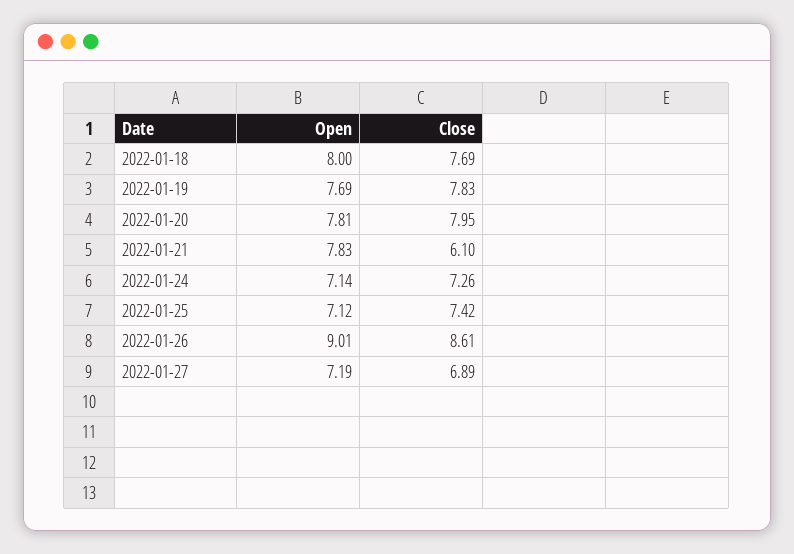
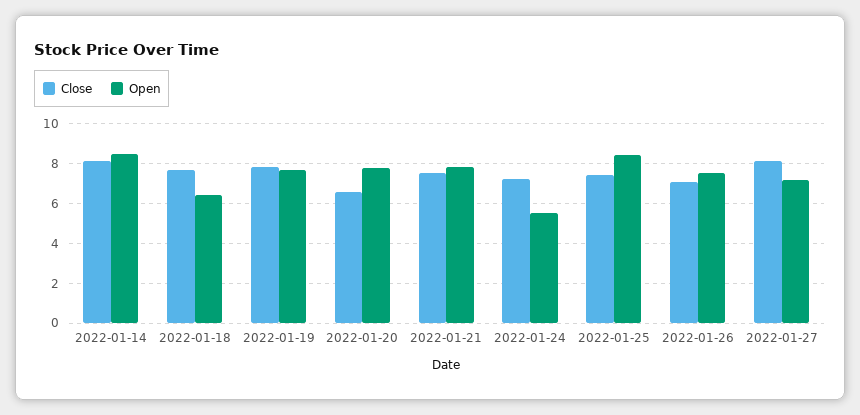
  {
    "Open": {
-     "2022-01-18": 8,
+     "2022-01-18": 6.5,
      "2022-01-19": 7.69,
      "2022-01-20": 7.81,
      "2022-01-21": 7.83,
-     "2022-01-24": 7.14,
+     "2022-01-24": 5.5,
-     "2022-01-25": 7.12,
+     "2022-01-25": 8.5,
-     "2022-01-26": 9.01,
+     "2022-01-26": 7.5,
-     "2022-01-27": 7.19
+     "2022-01-27": 7.19,
+     "2022-01-14": 8.5
    },
    "Close": {
      "2022-01-18": 7.69,
      "2022-01-19": 7.83,
-     "2022-01-20": 7.95,
+     "2022-01-20": 6.5,
-     "2022-01-21": 6.1,
+     "2022-01-21": 7.5,
      "2022-01-24": 7.26,
      "2022-01-25": 7.42,
-     "2022-01-26": 8.61,
+     "2022-01-26": 7,
-     "2022-01-27": 6.89
+     "2022-01-27": 8,
+     "2022-01-14": 8
    }
  }

